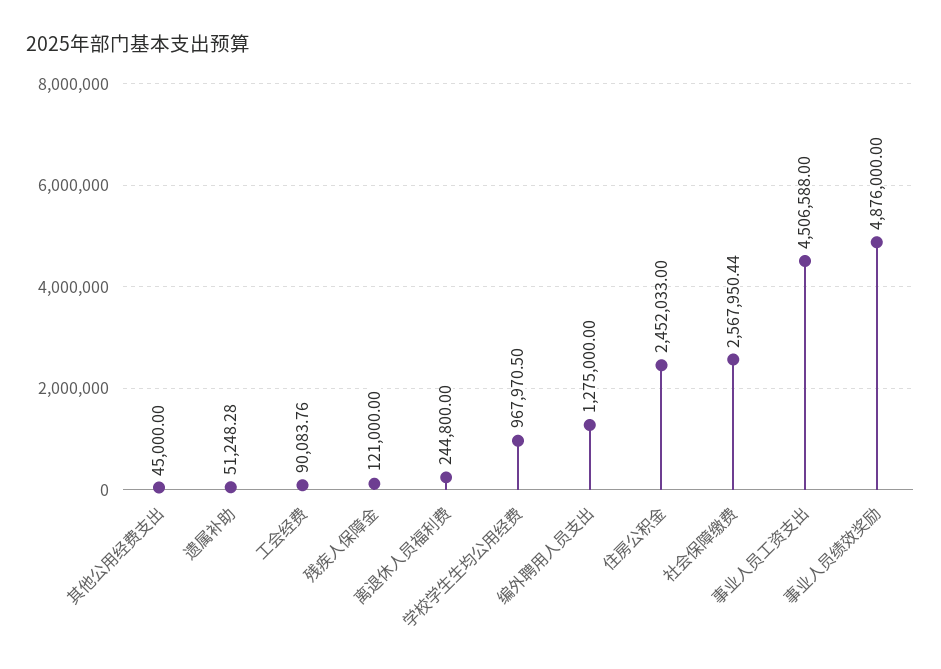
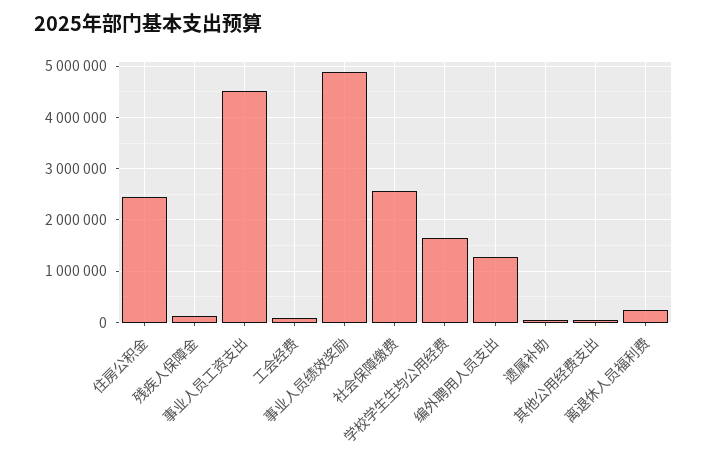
  {
    "其他公用经费支出": 45000,
    "遗属补助": 51248.28,
    "工会经费": 90083.76,
    "残疾人保障金": 121000,
    "离退休人员福利费": 244800,
-   "学校学生生均公用经费": 967970.5,
+   "学校学生生均公用经费": 1600000,
    "编外聘用人员支出": 1275000,
    "住房公积金": 2452033,
    "社会保障缴费": 2567950.44,
    "事业人员工资支出": 4506588,
    "事业人员绩效奖励": 4876000
  }

